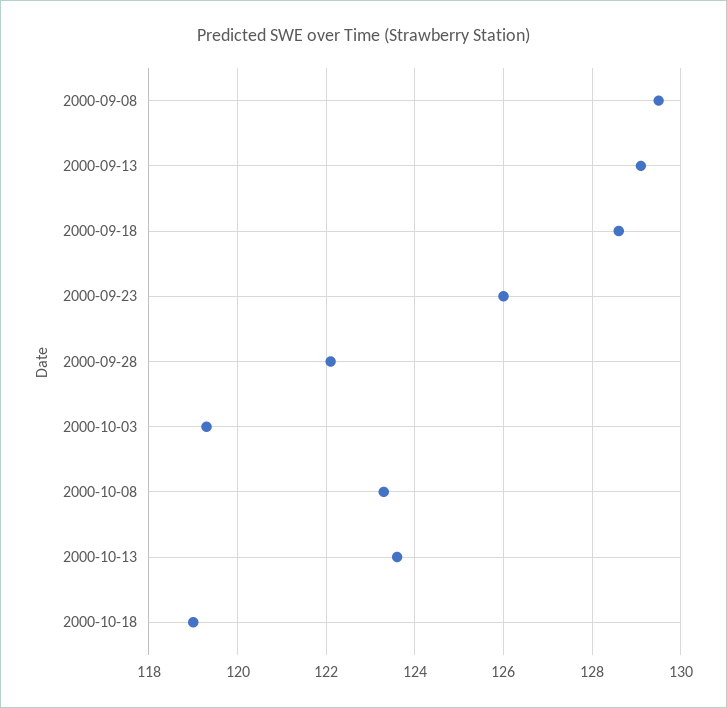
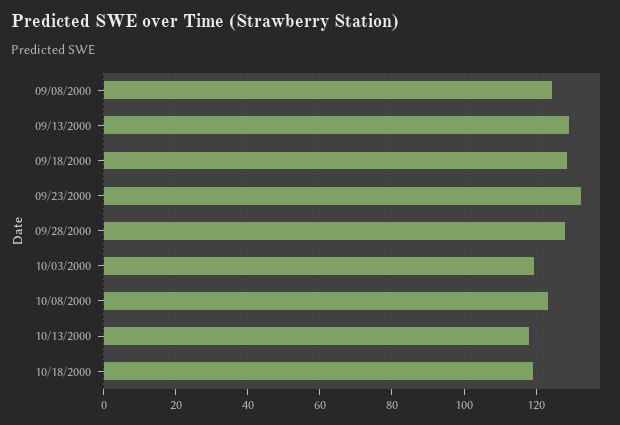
  {
-   "2000-09-08": 129.5,
+   "2000-09-08": 124,
    "2000-09-13": 129,
    "2000-09-18": 128.5,
-   "2000-09-23": 126,
+   "2000-09-23": 132,
-   "2000-09-28": 122,
+   "2000-09-28": 128,
    "2000-10-03": 119.5,
    "2000-10-08": 123.5,
-   "2000-10-13": 123.5,
+   "2000-10-13": 118,
    "2000-10-18": 119
  }

